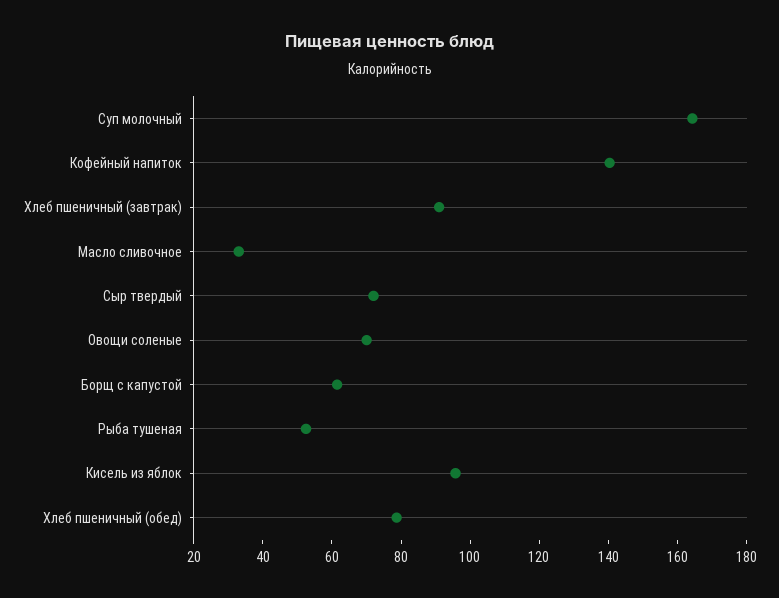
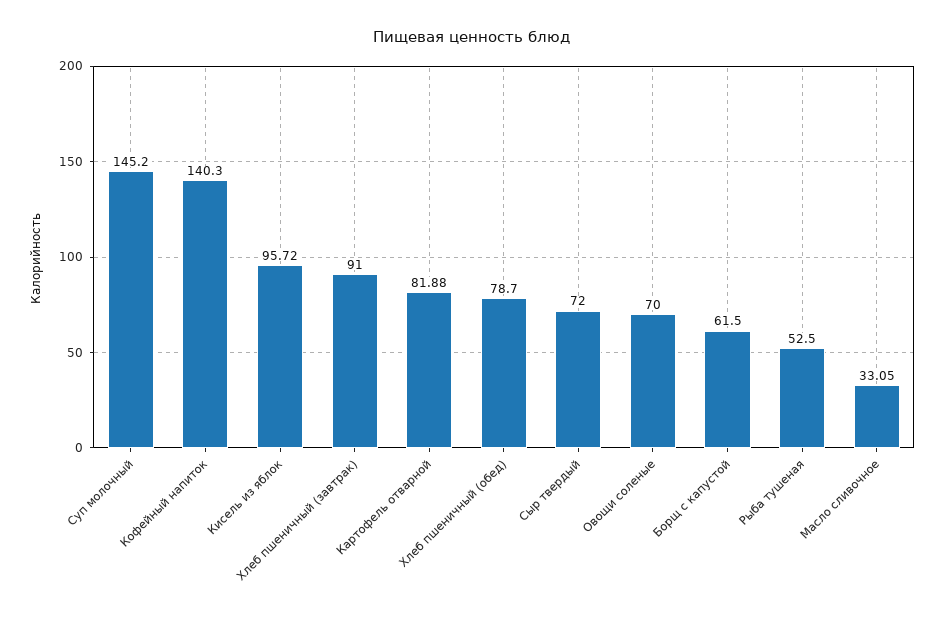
  {
-   "Суп молочный": 165,
+   "Суп молочный": 145.2,
    "Кофейный напиток": 140.3,
    "Хлеб пшеничный (завтрак)": 91,
    "Масло сливочное": 33.05,
    "Сыр твердый": 72,
    "Овощи соленые": 70,
    "Борщ с капустой": 61.5,
    "Рыба тушеная": 52.5,
    "Кисель из яблок": 95.72,
-   "Хлеб пшеничный (обед)": 78.7
+   "Хлеб пшеничный (обед)": 78.7,
+   "Картофель отварной": 81.88
  }

